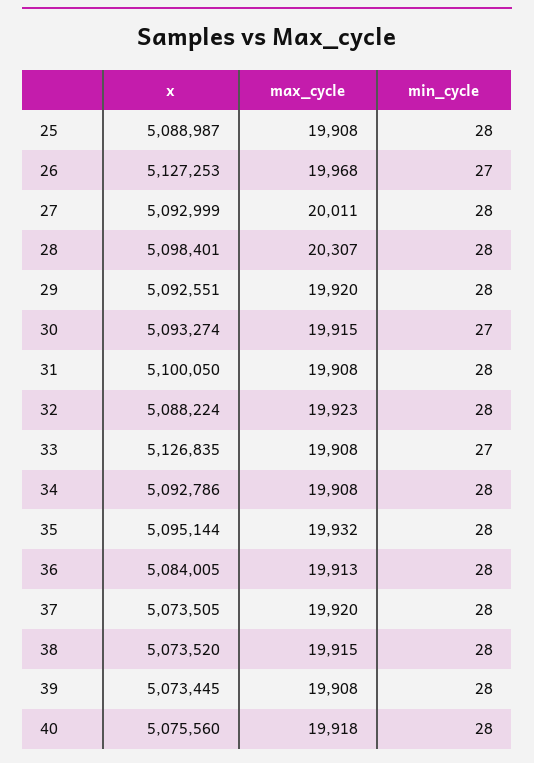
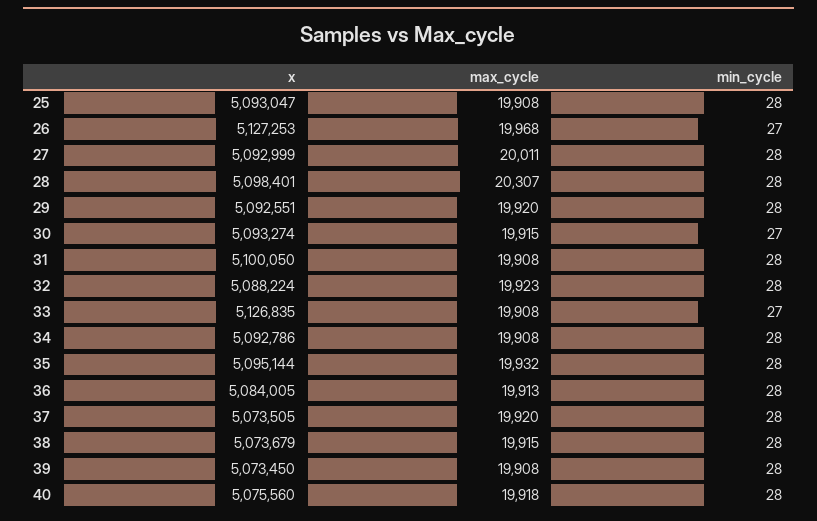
  {
    "x": {
-     "25": 5088987,
+     "25": 5093047,
      "26": 5127253,
      "27": 5092999,
      "28": 5098401,
      "29": 5092551,
      "30": 5093274,
      "31": 5100050,
      "32": 5088224,
      "33": 5126835,
      "34": 5092786,
      "35": 5095144,
      "36": 5084005,
      "37": 5073505,
-     "38": 5073520,
+     "38": 5073679,
-     "39": 5073445,
+     "39": 5073450,
      "40": 5075560
    },
    "max_cycle": {
      "25": 19908,
      "26": 19968,
      "27": 20011,
      "28": 20307,
      "29": 19920,
      "30": 19915,
      "31": 19908,
      "32": 19923,
      "33": 19908,
      "34": 19908,
      "35": 19932,
      "36": 19913,
      "37": 19920,
      "38": 19915,
      "39": 19908,
      "40": 19918
    },
    "min_cycle": {
      "25": 28,
      "26": 27,
      "27": 28,
      "28": 28,
      "29": 28,
      "30": 27,
      "31": 28,
      "32": 28,
      "33": 27,
      "34": 28,
      "35": 28,
      "36": 28,
      "37": 28,
      "38": 28,
      "39": 28,
      "40": 28
    }
  }

